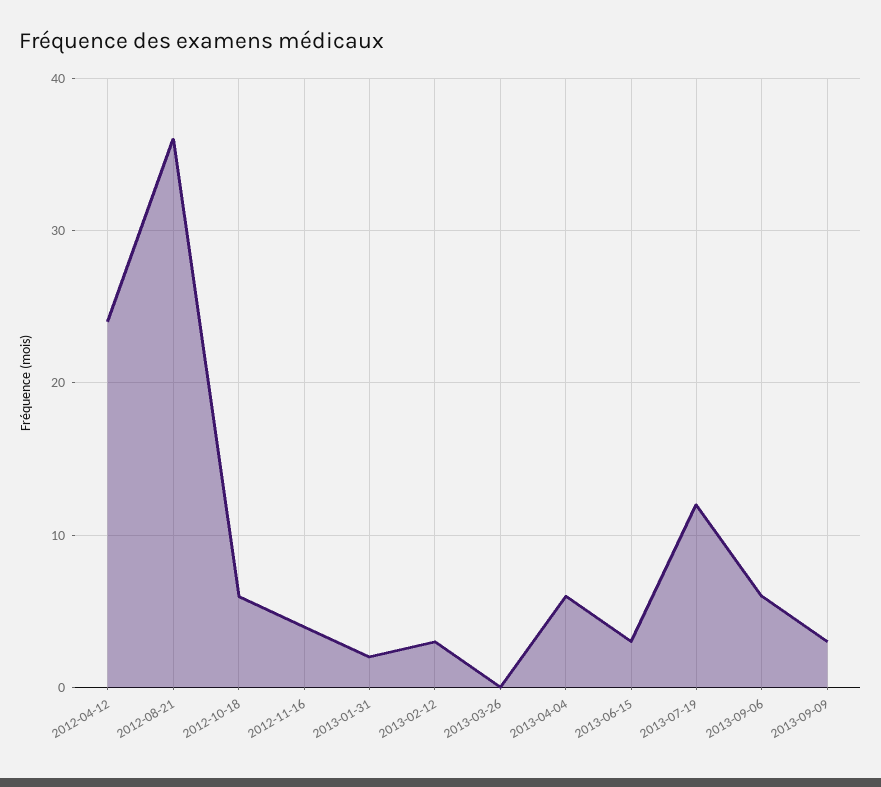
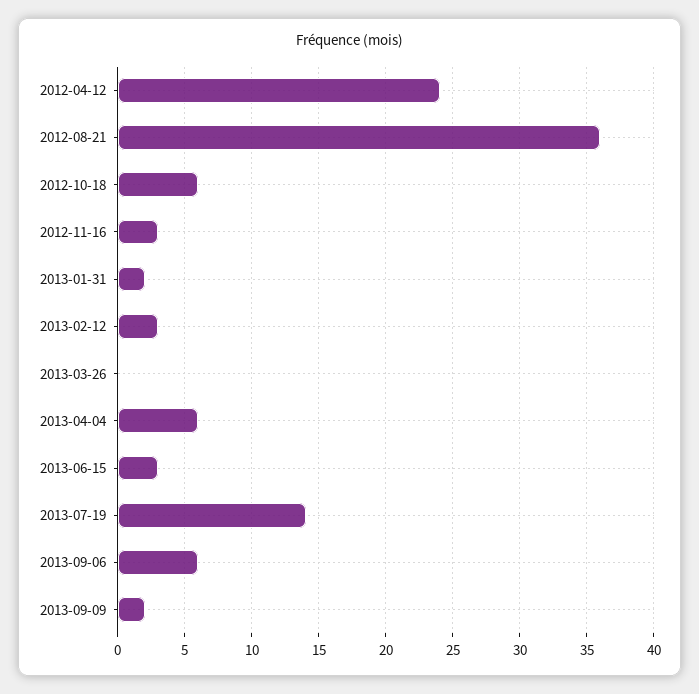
  {
    "2012-04-12": 24,
    "2012-08-21": 36,
    "2012-10-18": 6,
-   "2012-11-16": 4,
+   "2012-11-16": 3,
    "2013-01-31": 2,
    "2013-02-12": 3,
    "2013-03-26": 0,
    "2013-04-04": 6,
    "2013-06-15": 3,
-   "2013-07-19": 12,
+   "2013-07-19": 14,
    "2013-09-06": 6,
-   "2013-09-09": 3
+   "2013-09-09": 2
  }

